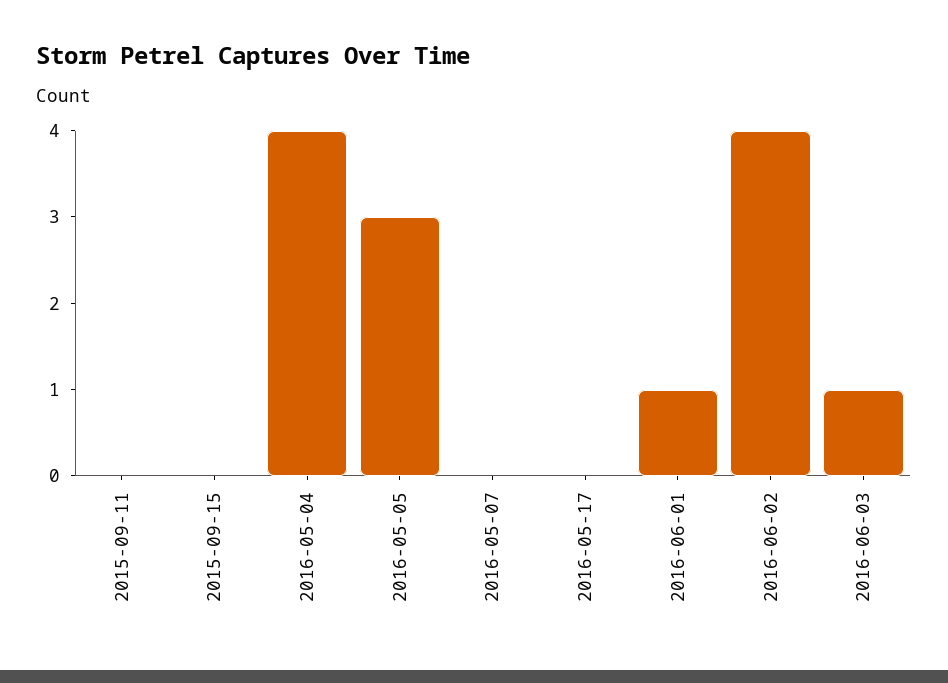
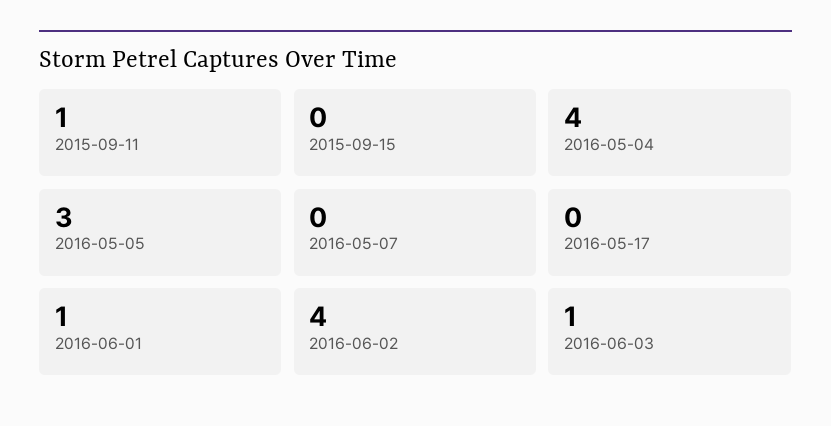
  {
-   "2015-09-11": 0,
+   "2015-09-11": 1,
    "2015-09-15": 0,
    "2016-05-04": 4,
    "2016-05-05": 3,
    "2016-05-07": 0,
    "2016-05-17": 0,
    "2016-06-01": 1,
    "2016-06-02": 4,
    "2016-06-03": 1
  }

